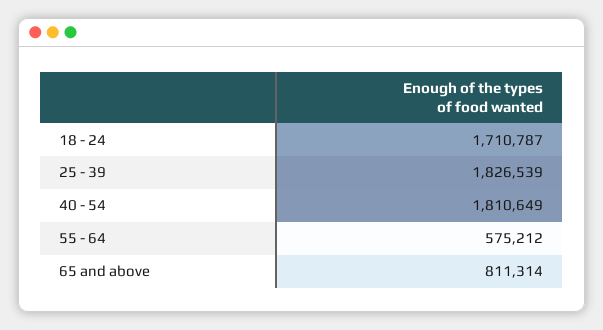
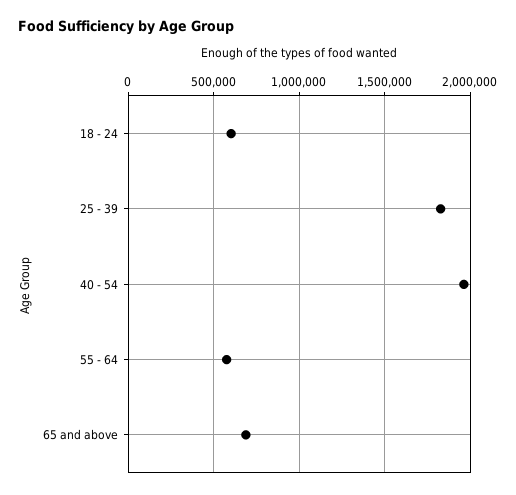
  {
-   "18 - 24": 1710787,
+   "18 - 24": 600000,
    "25 - 39": 1826539,
-   "40 - 54": 1810649,
+   "40 - 54": 1950000,
    "55 - 64": 575212,
-   "65 and above": 811314
+   "65 and above": 700000
  }

